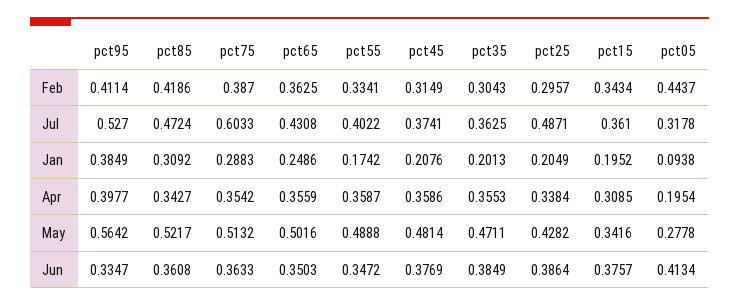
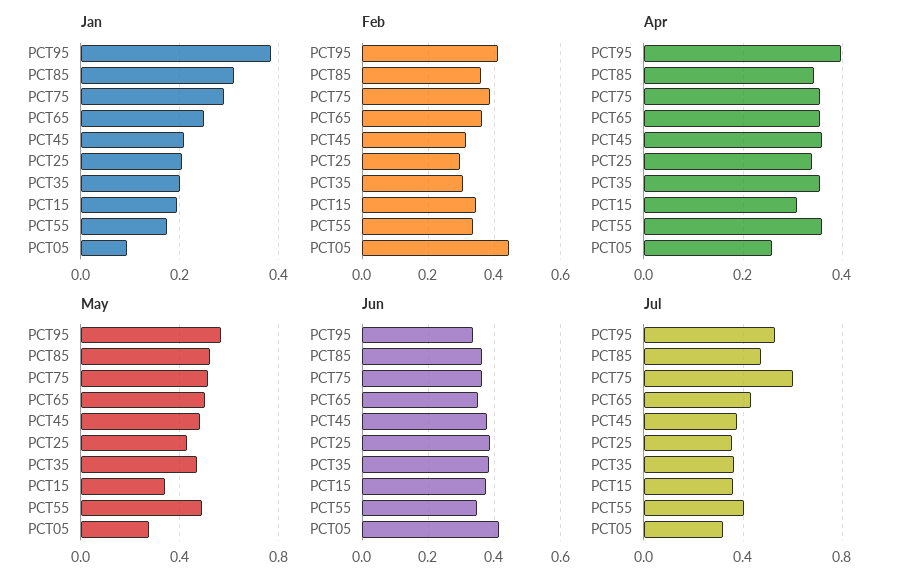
  {
    "Feb": {
      "pct95": 0.4114,
-     "pct85": 0.4186,
+     "pct85": 0.36,
      "pct75": 0.387,
      "pct65": 0.3625,
      "pct55": 0.3341,
      "pct45": 0.3149,
      "pct35": 0.3043,
      "pct25": 0.2957,
      "pct15": 0.3434,
      "pct05": 0.4437
    },
    "Jul": {
      "pct95": 0.527,
      "pct85": 0.4724,
      "pct75": 0.6033,
      "pct65": 0.4308,
      "pct55": 0.4022,
      "pct45": 0.3741,
      "pct35": 0.3625,
-     "pct25": 0.4871,
+     "pct25": 0.35,
      "pct15": 0.361,
      "pct05": 0.3178
    },
    "Jan": {
      "pct95": 0.3849,
      "pct85": 0.3092,
      "pct75": 0.2883,
      "pct65": 0.2486,
      "pct55": 0.1742,
      "pct45": 0.2076,
      "pct35": 0.2013,
      "pct25": 0.2049,
      "pct15": 0.1952,
      "pct05": 0.0938
    },
    "Apr": {
      "pct95": 0.3977,
      "pct85": 0.3427,
      "pct75": 0.3542,
      "pct65": 0.3559,
      "pct55": 0.3587,
      "pct45": 0.3586,
      "pct35": 0.3553,
      "pct25": 0.3384,
      "pct15": 0.3085,
-     "pct05": 0.1954
+     "pct05": 0.26
    },
    "May": {
      "pct95": 0.5642,
      "pct85": 0.5217,
      "pct75": 0.5132,
      "pct65": 0.5016,
      "pct55": 0.4888,
      "pct45": 0.4814,
      "pct35": 0.4711,
      "pct25": 0.4282,
      "pct15": 0.3416,
      "pct05": 0.2778
    },
    "Jun": {
      "pct95": 0.3347,
      "pct85": 0.3608,
      "pct75": 0.3633,
      "pct65": 0.3503,
      "pct55": 0.3472,
      "pct45": 0.3769,
      "pct35": 0.3849,
      "pct25": 0.3864,
      "pct15": 0.3757,
      "pct05": 0.4134
    }
  }

